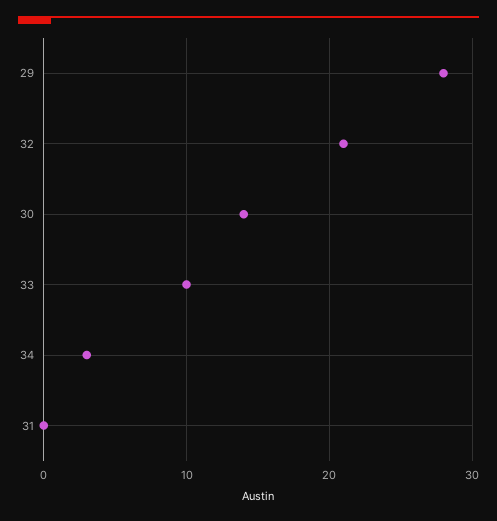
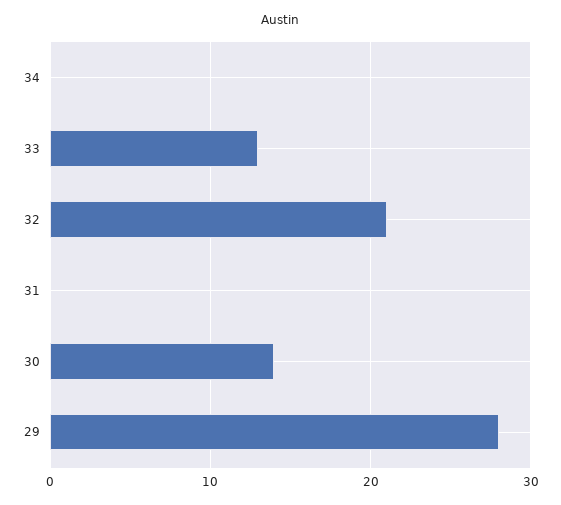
  {
    "29": 28,
    "32": 21,
    "30": 14,
-   "33": 10,
+   "33": 13,
-   "34": 3,
+   "34": 0,
    "31": 0
  }

